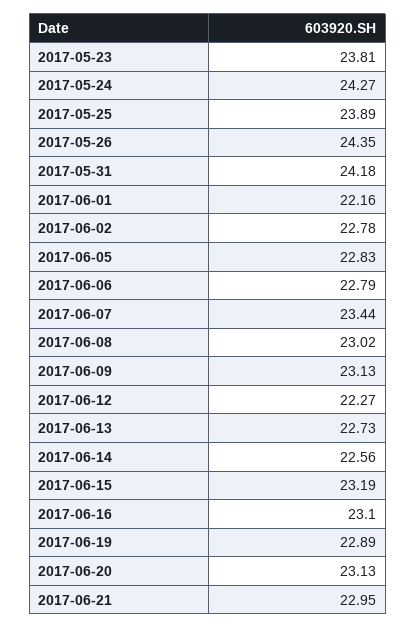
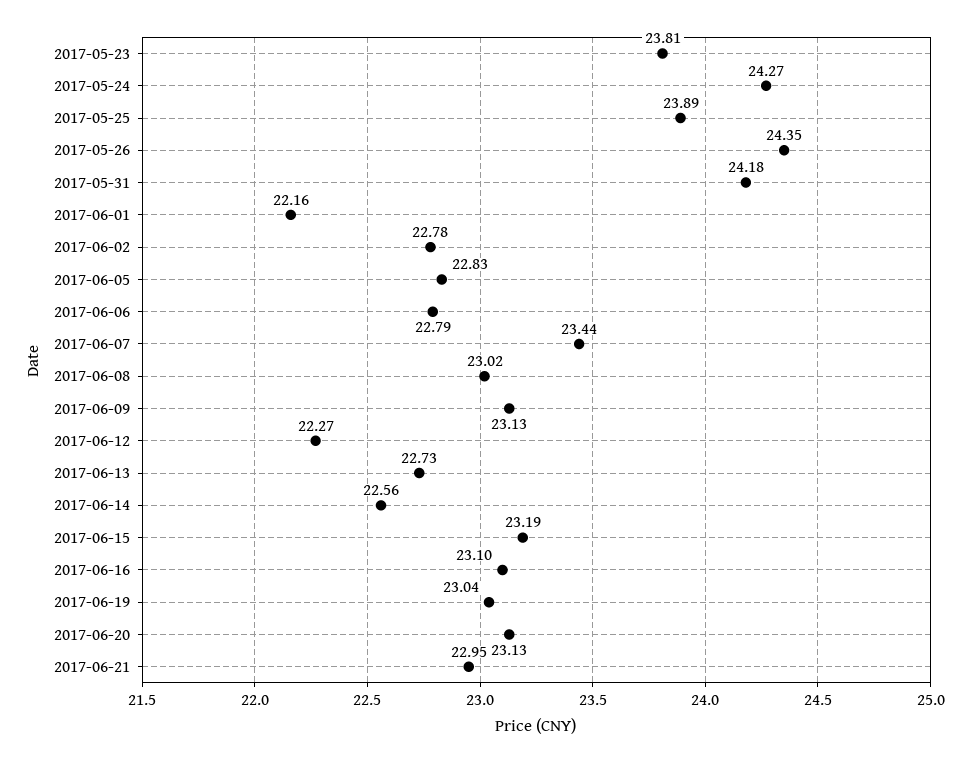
  {
    "2017-05-23": 23.81,
    "2017-05-24": 24.27,
    "2017-05-25": 23.89,
    "2017-05-26": 24.35,
    "2017-05-31": 24.18,
    "2017-06-01": 22.16,
    "2017-06-02": 22.78,
    "2017-06-05": 22.83,
    "2017-06-06": 22.79,
    "2017-06-07": 23.44,
    "2017-06-08": 23.02,
    "2017-06-09": 23.13,
    "2017-06-12": 22.27,
    "2017-06-13": 22.73,
    "2017-06-14": 22.56,
    "2017-06-15": 23.19,
    "2017-06-16": 23.1,
-   "2017-06-19": 22.89,
+   "2017-06-19": 23.04,
    "2017-06-20": 23.13,
    "2017-06-21": 22.95
  }

